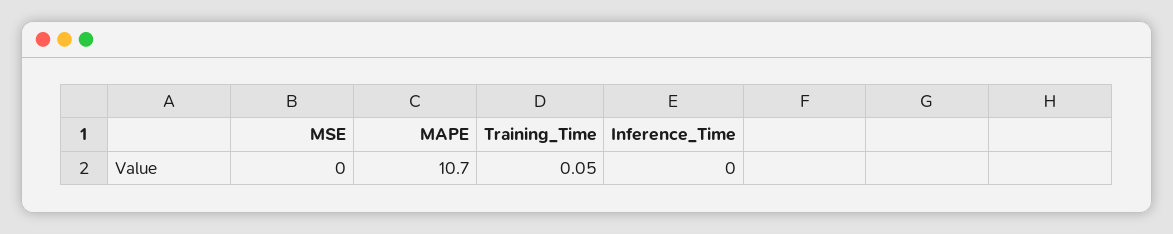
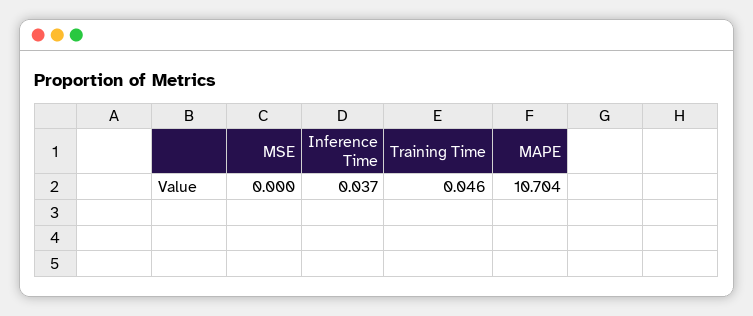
  {
    "MSE": 0,
    "MAPE": 10.704,
    "Training_Time": 0.046,
-   "Inference_Time": 0
+   "Inference_Time": 0.037
  }

